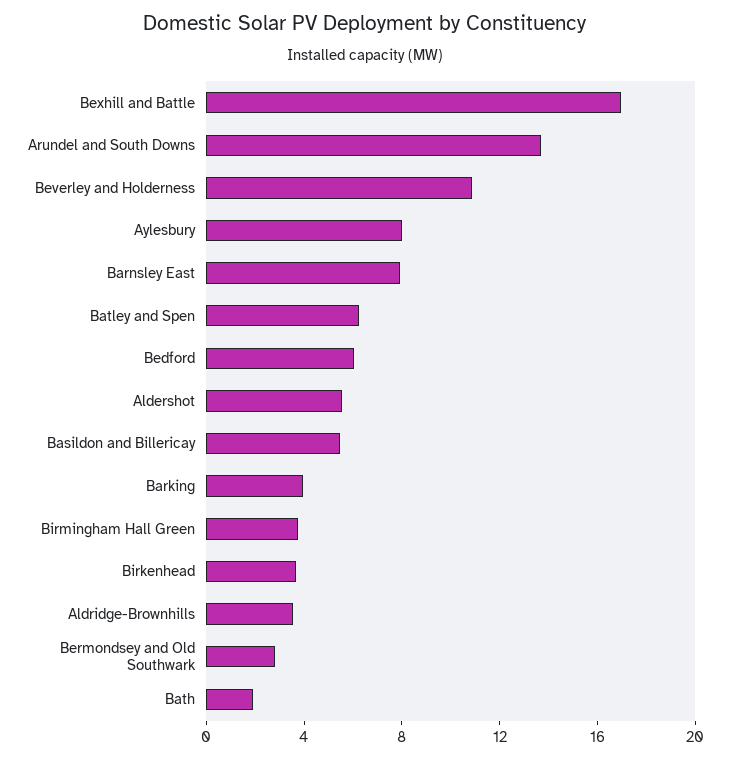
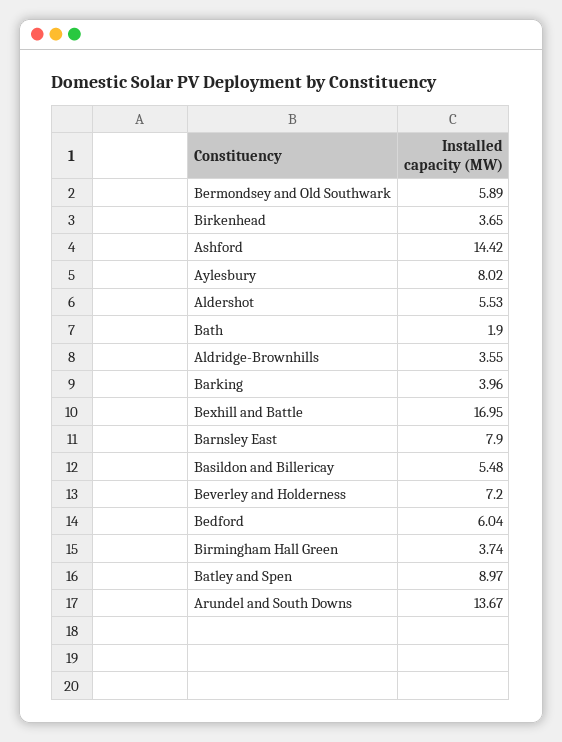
  {
    "Bexhill and Battle": 16.95,
    "Arundel and South Downs": 13.67,
-   "Beverley and Holderness": 11,
+   "Beverley and Holderness": 7.2,
    "Aylesbury": 8.02,
    "Barnsley East": 7.9,
-   "Batley and Spen": 6,
+   "Batley and Spen": 8.97,
    "Bedford": 6.04,
    "Aldershot": 5.53,
    "Basildon and Billericay": 5.48,
    "Barking": 3.96,
    "Birmingham Hall Green": 3.74,
    "Birkenhead": 3.65,
    "Aldridge-Brownhills": 3.55,
-   "Bermondsey and Old Southwark": 3,
+   "Bermondsey and Old Southwark": 5.89,
-   "Bath": 1.9
+   "Bath": 1.9,
+   "Ashford": 14.42
  }

